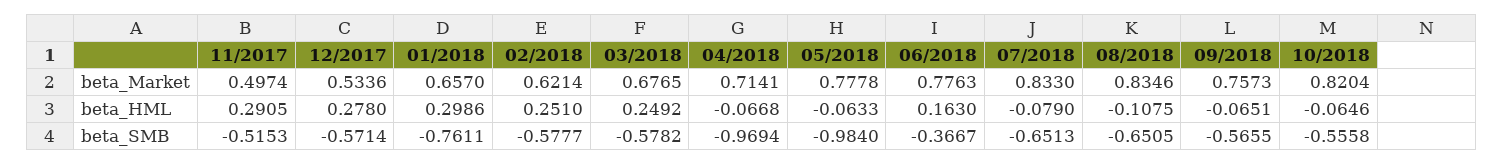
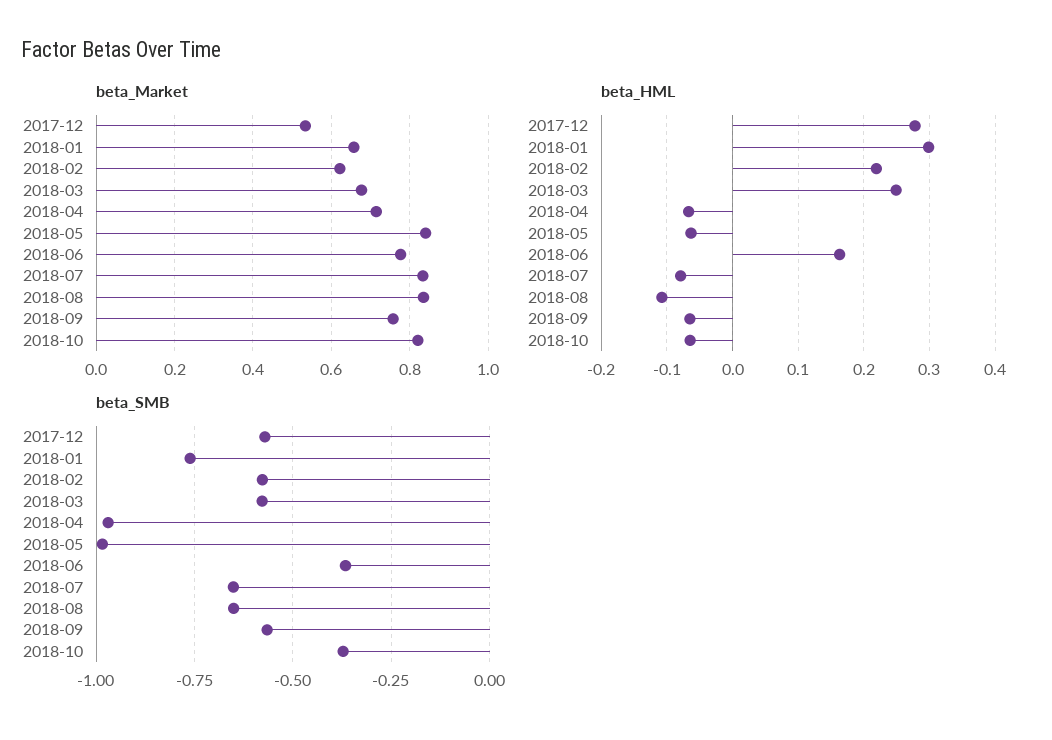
  {
    "beta_Market": {
-     "11/2017": 0.4974,
      "12/2017": 0.5336,
      "01/2018": 0.657,
      "02/2018": 0.6214,
      "03/2018": 0.6765,
      "04/2018": 0.7141,
-     "05/2018": 0.7778,
+     "05/2018": 0.84,
      "06/2018": 0.7763,
      "07/2018": 0.833,
      "08/2018": 0.8346,
      "09/2018": 0.7573,
      "10/2018": 0.8204
    },
    "beta_HML": {
-     "11/2017": 0.2905,
      "12/2017": 0.278,
      "01/2018": 0.2986,
-     "02/2018": 0.251,
+     "02/2018": 0.22,
      "03/2018": 0.2492,
      "04/2018": -0.0668,
      "05/2018": -0.0633,
      "06/2018": 0.163,
      "07/2018": -0.079,
      "08/2018": -0.1075,
      "09/2018": -0.0651,
      "10/2018": -0.0646
    },
    "beta_SMB": {
-     "11/2017": -0.5153,
      "12/2017": -0.5714,
      "01/2018": -0.7611,
      "02/2018": -0.5777,
      "03/2018": -0.5782,
      "04/2018": -0.9694,
      "05/2018": -0.984,
      "06/2018": -0.3667,
      "07/2018": -0.6513,
      "08/2018": -0.6505,
      "09/2018": -0.5655,
-     "10/2018": -0.5558
+     "10/2018": -0.375
    }
  }

